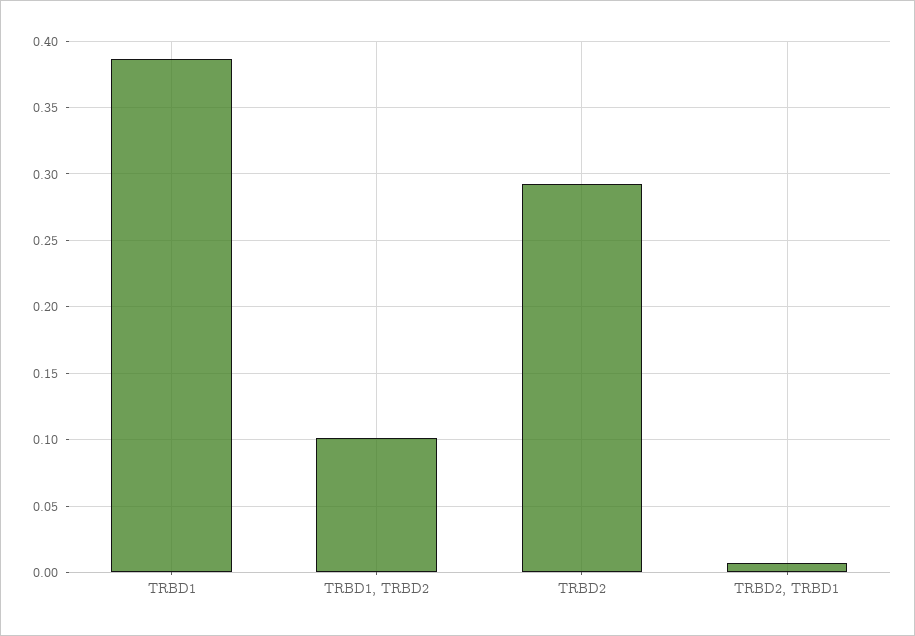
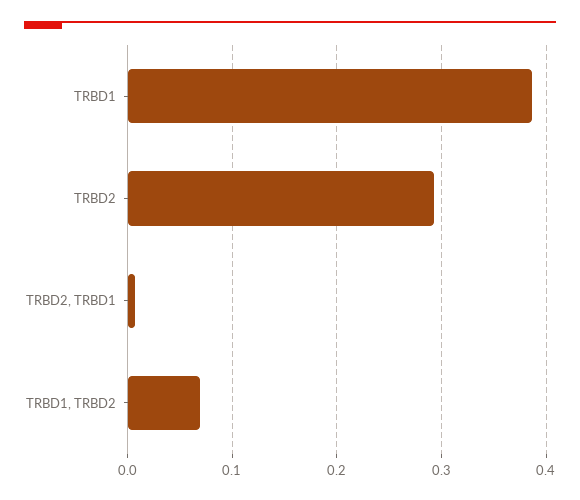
  {
    "TRBD1": 0.385,
-   "TRBD1, TRBD2": 0.1,
+   "TRBD1, TRBD2": 0.07,
    "TRBD2": 0.295,
    "TRBD2, TRBD1": 0.005
  }

